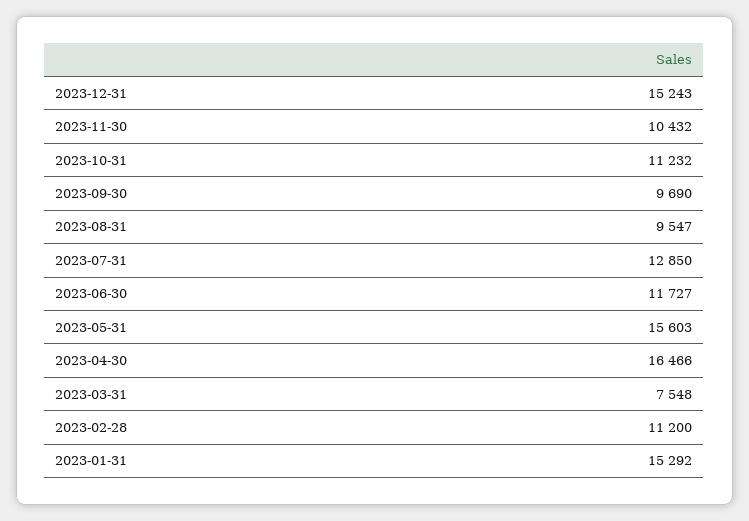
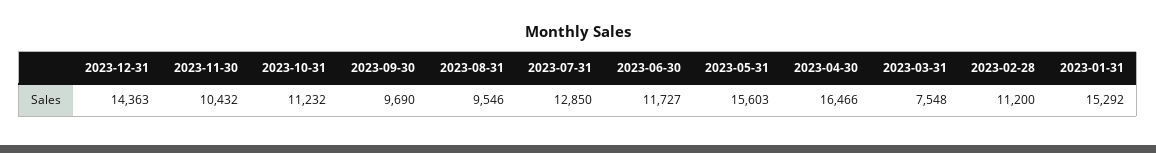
  {
-   "2023-12-31": 15243,
+   "2023-12-31": 14363,
    "2023-11-30": 10432,
    "2023-10-31": 11232,
    "2023-09-30": 9690,
-   "2023-08-31": 9547,
+   "2023-08-31": 9546,
    "2023-07-31": 12850,
    "2023-06-30": 11727,
    "2023-05-31": 15603,
    "2023-04-30": 16466,
    "2023-03-31": 7548,
    "2023-02-28": 11200,
    "2023-01-31": 15292
  }

